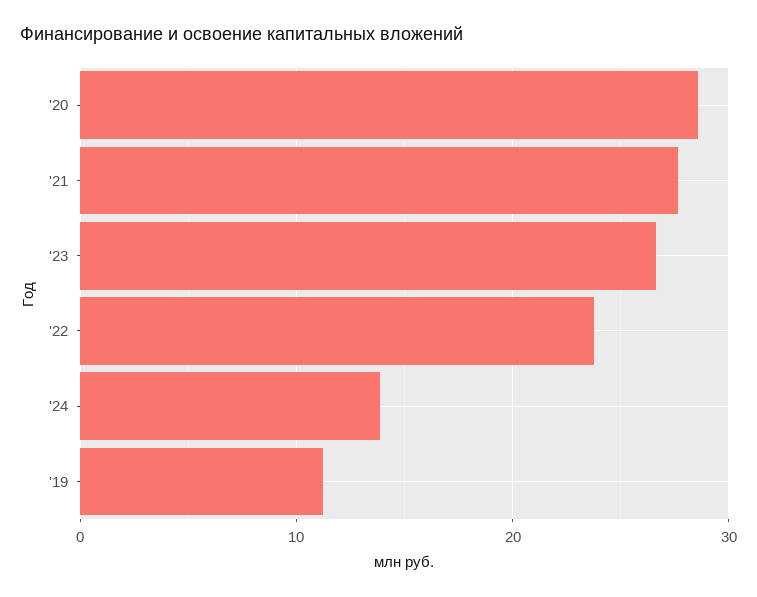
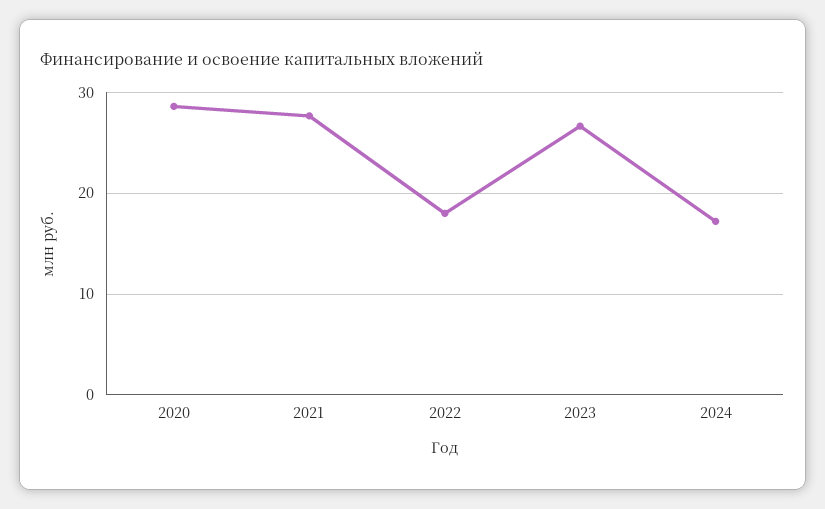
  {
    "'20": 29,
    "'21": 28,
    "'23": 27,
-   "'22": 24,
+   "'22": 18,
-   "'24": 14,
+   "'24": 17
-   "'19": 11
  }

